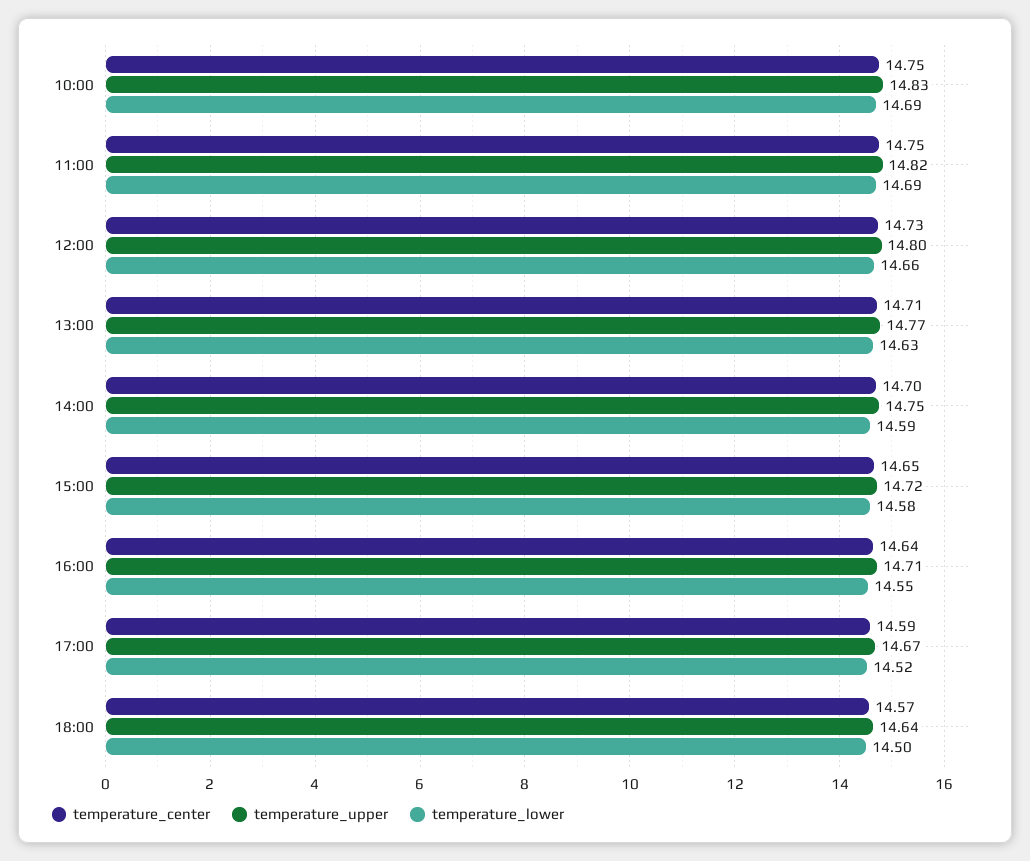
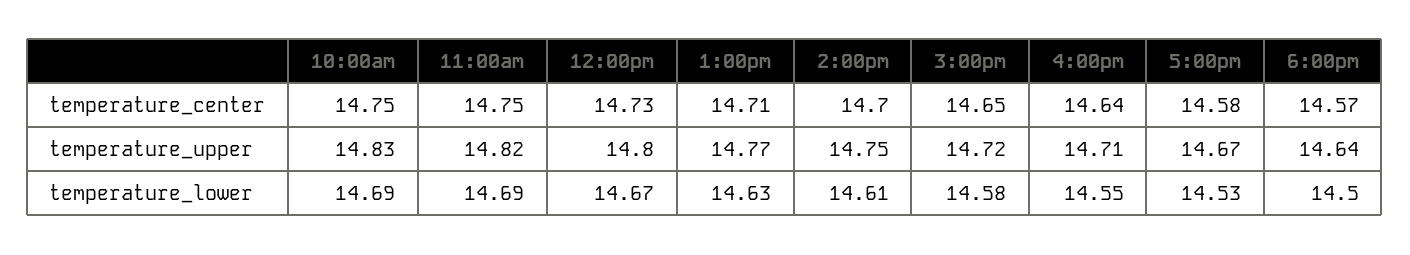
  {
    "temperature_center": {
      "10:00": 14.75,
      "11:00": 14.75,
      "12:00": 14.73,
      "13:00": 14.71,
      "14:00": 14.7,
      "15:00": 14.65,
      "16:00": 14.64,
-     "17:00": 14.59,
+     "17:00": 14.58,
      "18:00": 14.57
    },
    "temperature_upper": {
      "10:00": 14.83,
      "11:00": 14.82,
      "12:00": 14.8,
      "13:00": 14.77,
      "14:00": 14.75,
      "15:00": 14.72,
      "16:00": 14.71,
      "17:00": 14.67,
      "18:00": 14.64
    },
    "temperature_lower": {
      "10:00": 14.69,
      "11:00": 14.69,
-     "12:00": 14.66,
+     "12:00": 14.67,
      "13:00": 14.63,
-     "14:00": 14.59,
+     "14:00": 14.61,
      "15:00": 14.58,
      "16:00": 14.55,
-     "17:00": 14.52,
+     "17:00": 14.53,
      "18:00": 14.5
    }
  }

